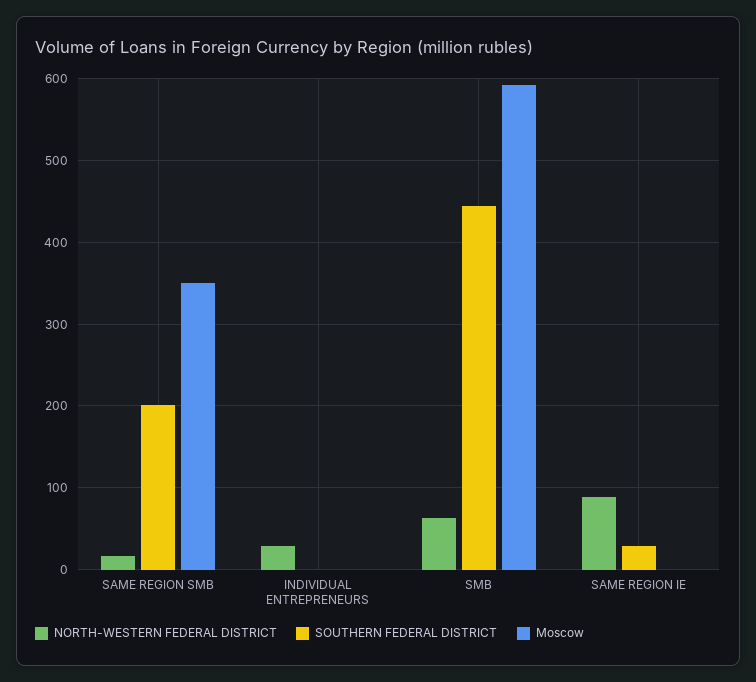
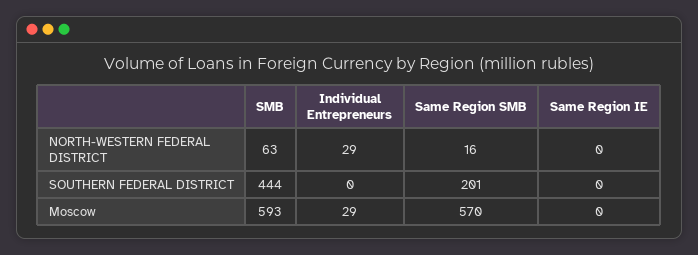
  {
    "NORTH-WESTERN FEDERAL DISTRICT": {
      "SAME REGION SMB": 16,
      "INDIVIDUAL ENTREPRENEURS": 29,
      "SMB": 63,
-     "SAME REGION IE": 90
+     "SAME REGION IE": 0
    },
    "SOUTHERN FEDERAL DISTRICT": {
      "SAME REGION SMB": 201,
      "INDIVIDUAL ENTREPRENEURS": 0,
      "SMB": 444,
-     "SAME REGION IE": 30
+     "SAME REGION IE": 0
    },
    "Moscow": {
-     "SAME REGION SMB": 350,
+     "SAME REGION SMB": 570,
-     "INDIVIDUAL ENTREPRENEURS": 0,
+     "INDIVIDUAL ENTREPRENEURS": 29,
      "SMB": 593,
      "SAME REGION IE": 0
    }
  }

